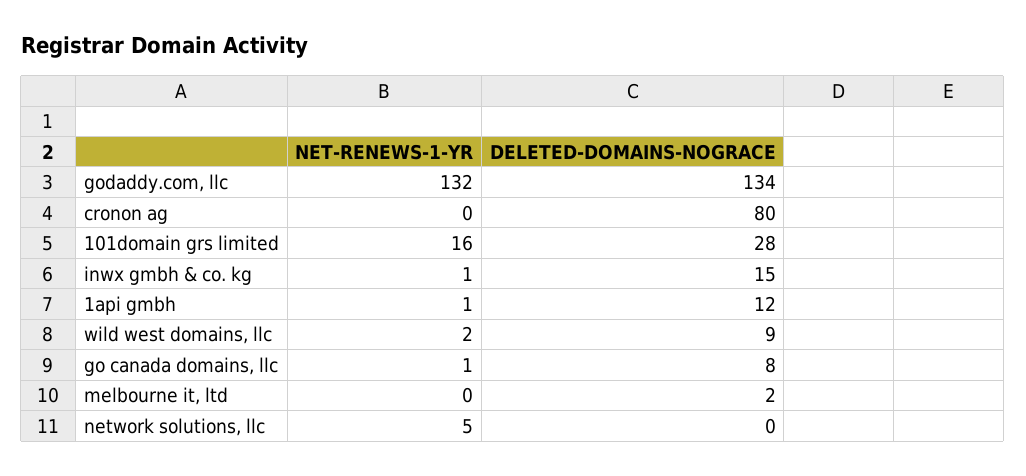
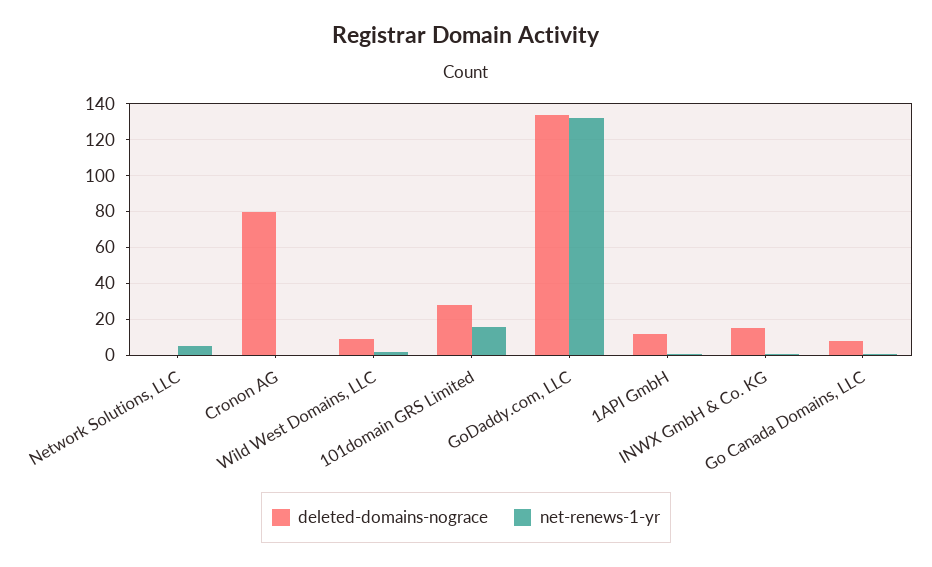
  {
    "NET-RENEWS-1-YR": {
      "godaddy.com, llc": 132,
      "cronon ag": 0,
      "101domain grs limited": 16,
      "inwx gmbh & co. kg": 1,
      "1api gmbh": 1,
      "wild west domains, llc": 2,
      "go canada domains, llc": 1,
-     "melbourne it, ltd": 0,
      "network solutions, llc": 5
    },
    "DELETED-DOMAINS-NOGRACE": {
      "godaddy.com, llc": 134,
      "cronon ag": 80,
      "101domain grs limited": 28,
      "inwx gmbh & co. kg": 15,
      "1api gmbh": 12,
      "wild west domains, llc": 9,
      "go canada domains, llc": 8,
-     "melbourne it, ltd": 2,
      "network solutions, llc": 0
    }
  }

